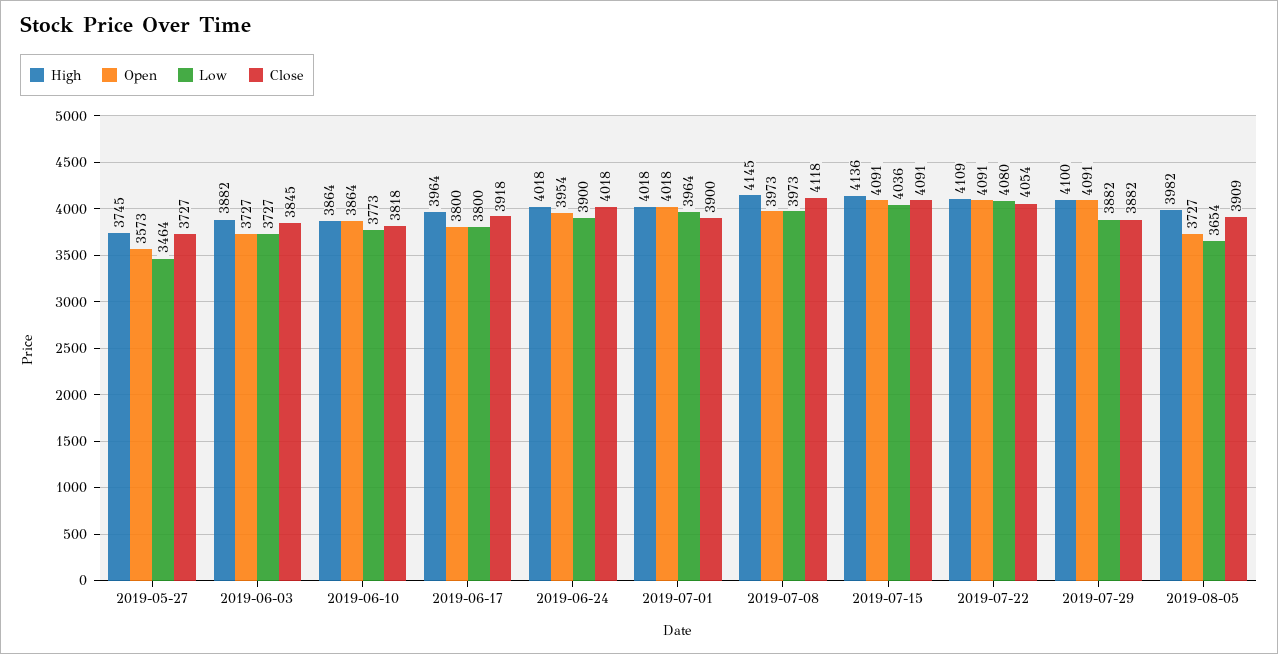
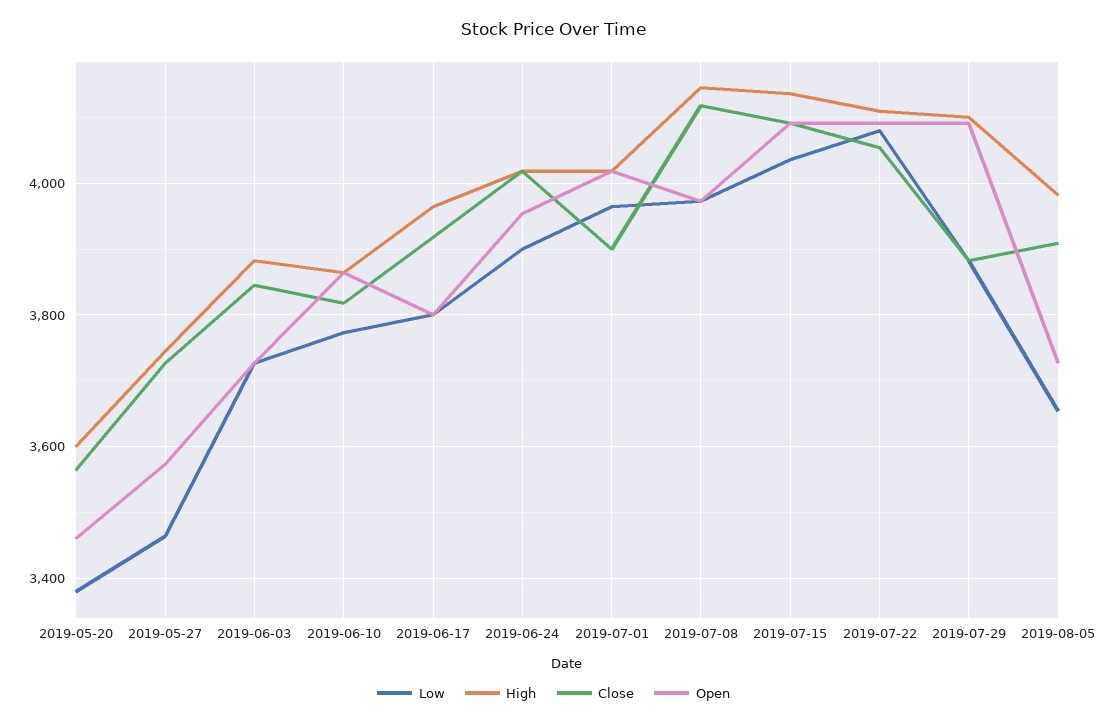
  {
    "High": {
      "2019-05-27": 3745,
      "2019-06-03": 3882,
      "2019-06-10": 3864,
      "2019-06-17": 3964,
      "2019-06-24": 4018,
      "2019-07-01": 4018,
      "2019-07-08": 4145,
      "2019-07-15": 4136,
      "2019-07-22": 4109,
      "2019-07-29": 4100,
-     "2019-08-05": 3982
+     "2019-08-05": 3982,
+     "2019-05-20": 3600
    },
    "Open": {
      "2019-05-27": 3573,
      "2019-06-03": 3727,
      "2019-06-10": 3864,
      "2019-06-17": 3800,
      "2019-06-24": 3954,
      "2019-07-01": 4018,
      "2019-07-08": 3973,
      "2019-07-15": 4091,
      "2019-07-22": 4091,
      "2019-07-29": 4091,
-     "2019-08-05": 3727
+     "2019-08-05": 3727,
+     "2019-05-20": 3460
    },
    "Low": {
      "2019-05-27": 3464,
      "2019-06-03": 3727,
      "2019-06-10": 3773,
      "2019-06-17": 3800,
      "2019-06-24": 3900,
      "2019-07-01": 3964,
      "2019-07-08": 3973,
      "2019-07-15": 4036,
      "2019-07-22": 4080,
      "2019-07-29": 3882,
-     "2019-08-05": 3654
+     "2019-08-05": 3654,
+     "2019-05-20": 3380
    },
    "Close": {
      "2019-05-27": 3727,
      "2019-06-03": 3845,
      "2019-06-10": 3818,
      "2019-06-17": 3918,
      "2019-06-24": 4018,
      "2019-07-01": 3900,
      "2019-07-08": 4118,
      "2019-07-15": 4091,
      "2019-07-22": 4054,
      "2019-07-29": 3882,
-     "2019-08-05": 3909
+     "2019-08-05": 3909,
+     "2019-05-20": 3560
    }
  }

